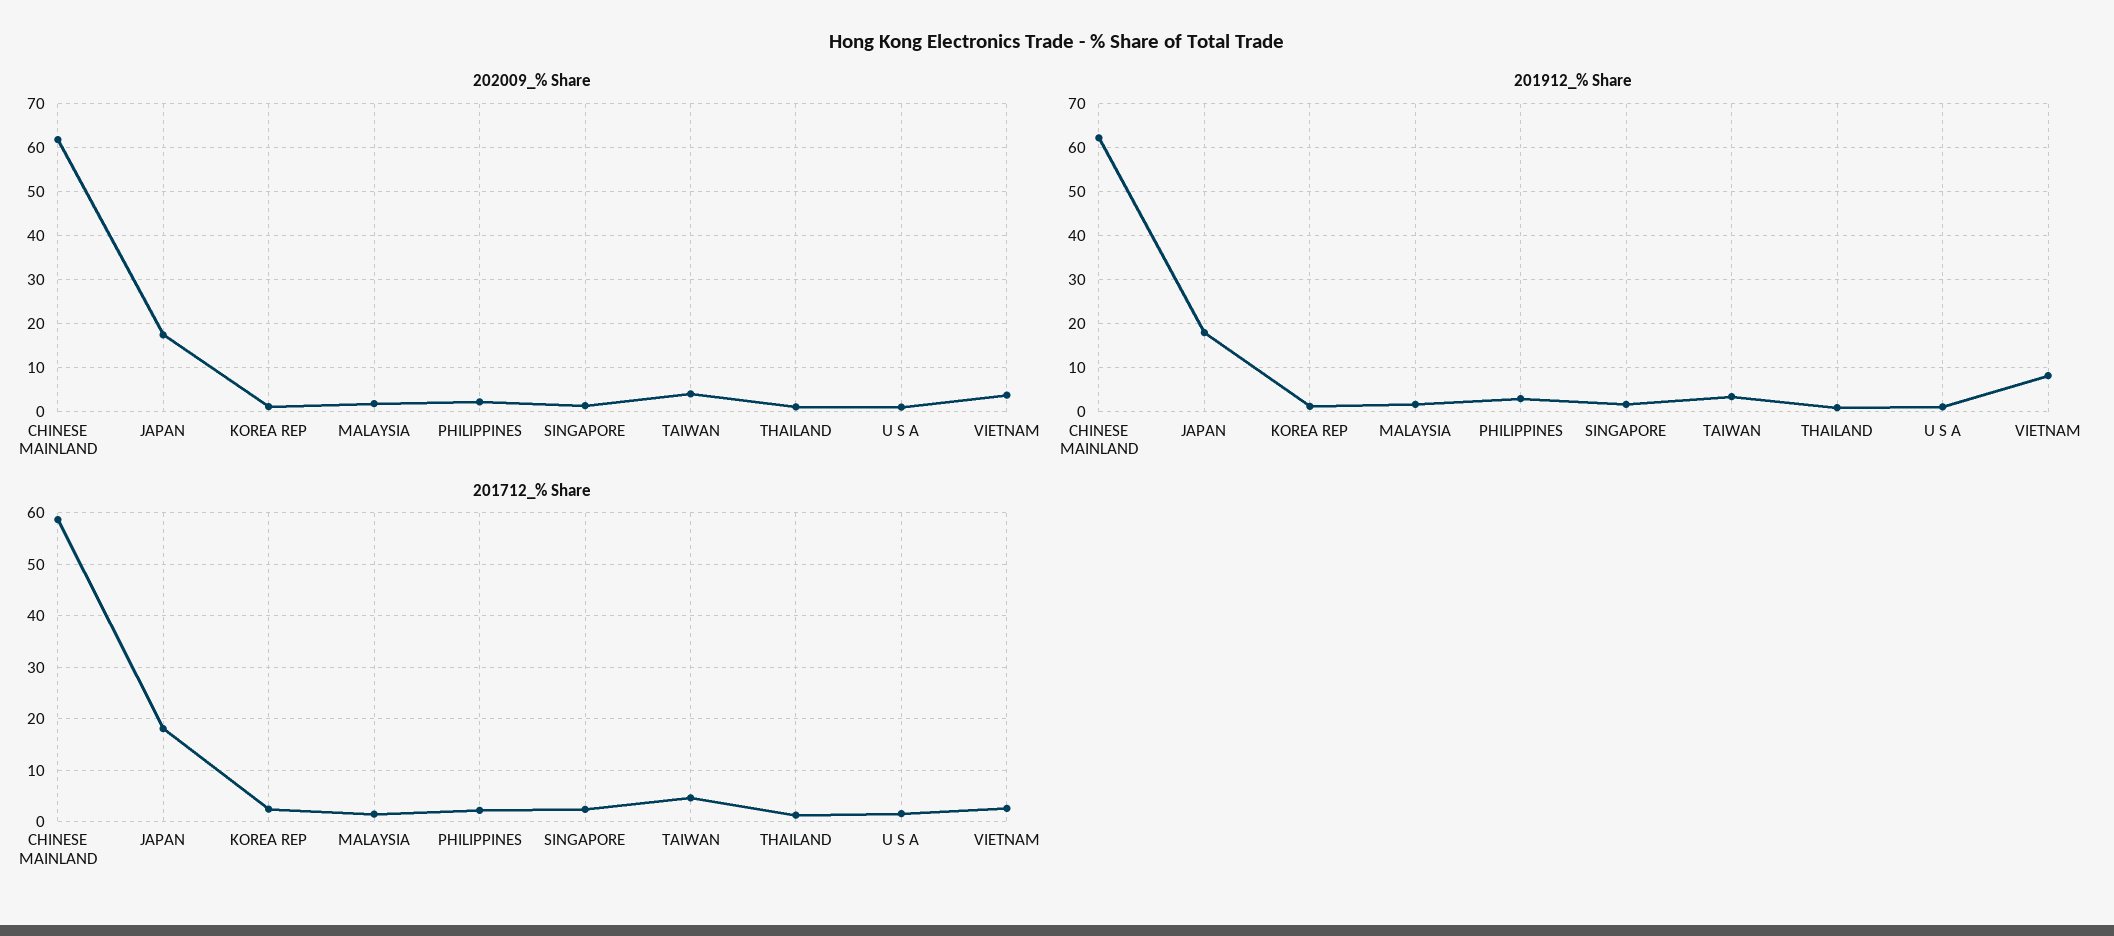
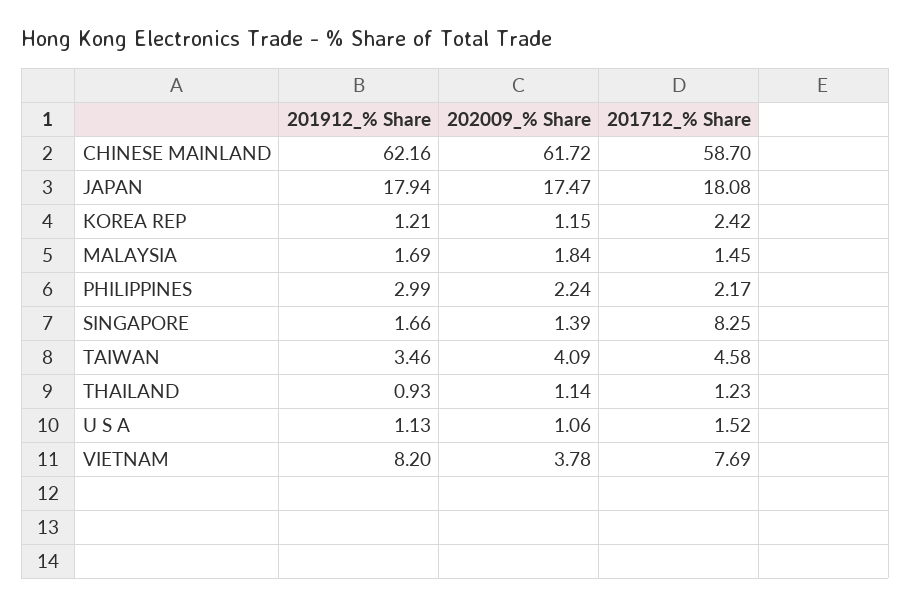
  {
    "202009_% Share": {
      "CHINESE MAINLAND": 61.72,
      "JAPAN": 17.47,
      "KOREA REP": 1.15,
      "MALAYSIA": 1.84,
      "PHILIPPINES": 2.24,
      "SINGAPORE": 1.39,
      "TAIWAN": 4.09,
      "THAILAND": 1.14,
      "U S A": 1.06,
      "VIETNAM": 3.78
    },
    "201912_% Share": {
      "CHINESE MAINLAND": 62.16,
      "JAPAN": 17.94,
      "KOREA REP": 1.21,
      "MALAYSIA": 1.69,
      "PHILIPPINES": 2.99,
      "SINGAPORE": 1.66,
      "TAIWAN": 3.46,
      "THAILAND": 0.93,
      "U S A": 1.13,
      "VIETNAM": 8.2
    },
    "201712_% Share": {
      "CHINESE MAINLAND": 58.7,
      "JAPAN": 18.08,
      "KOREA REP": 2.42,
      "MALAYSIA": 1.45,
      "PHILIPPINES": 2.17,
-     "SINGAPORE": 2,
+     "SINGAPORE": 8.25,
      "TAIWAN": 4.58,
      "THAILAND": 1.23,
      "U S A": 1.52,
-     "VIETNAM": 2
+     "VIETNAM": 7.69
    }
  }

